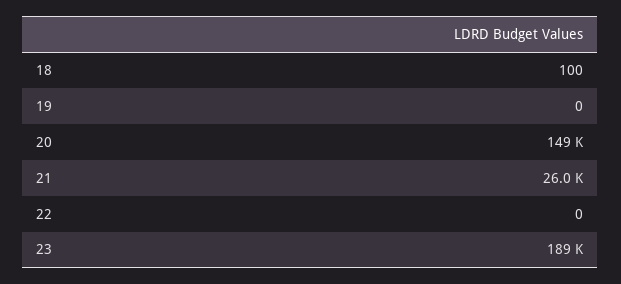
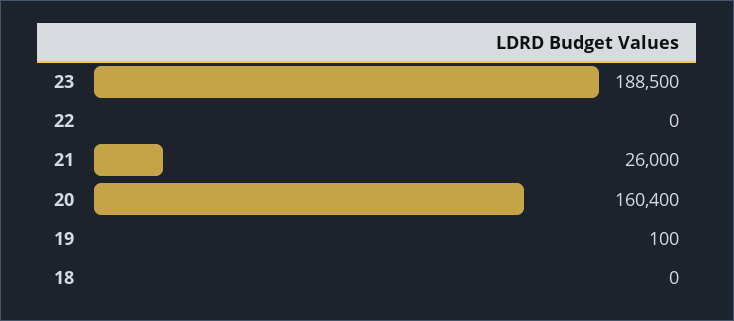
  {
-   "18": 100,
+   "18": 0,
-   "19": 0,
+   "19": 100,
-   "20": 149000,
+   "20": 160400,
    "21": 26000,
    "22": 0,
    "23": 188500
  }

